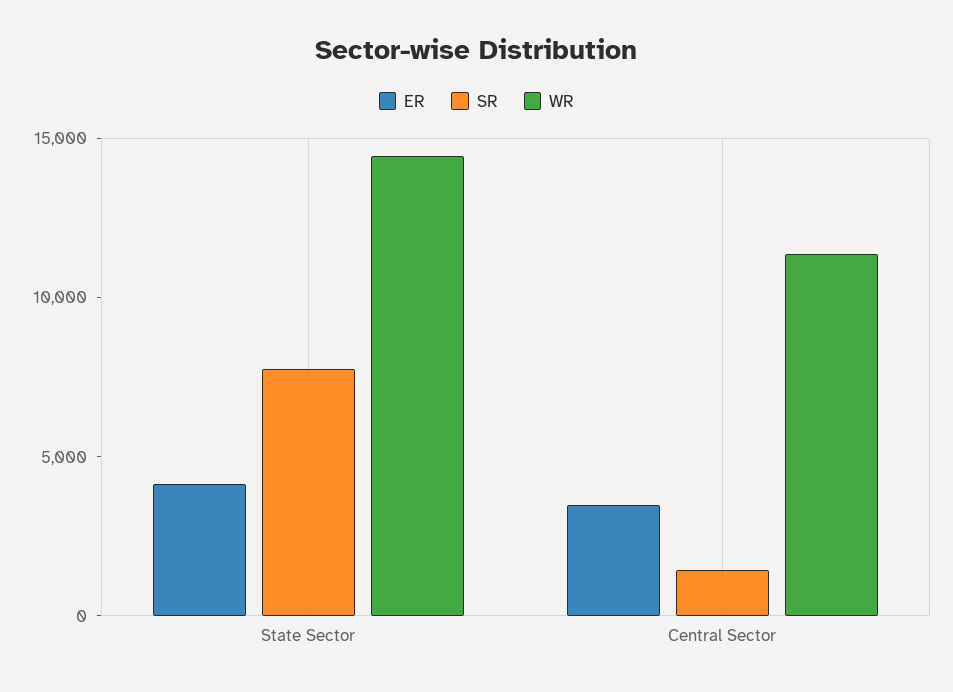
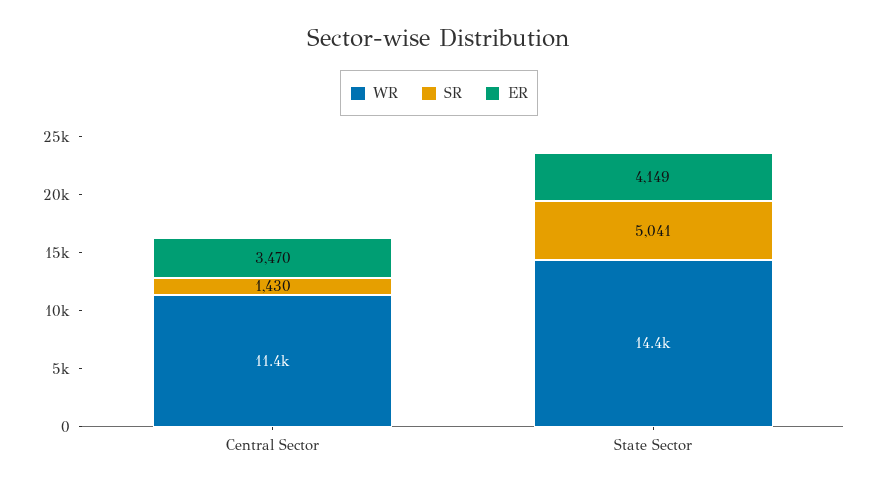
  {
    "ER": {
      "State Sector": 4149,
      "Central Sector": 3470
    },
    "SR": {
-     "State Sector": 8000,
+     "State Sector": 5041,
      "Central Sector": 1430
    },
    "WR": {
      "State Sector": 14400,
      "Central Sector": 11400
    }
  }

